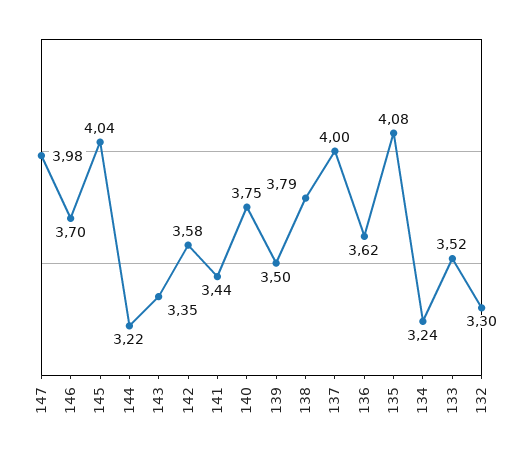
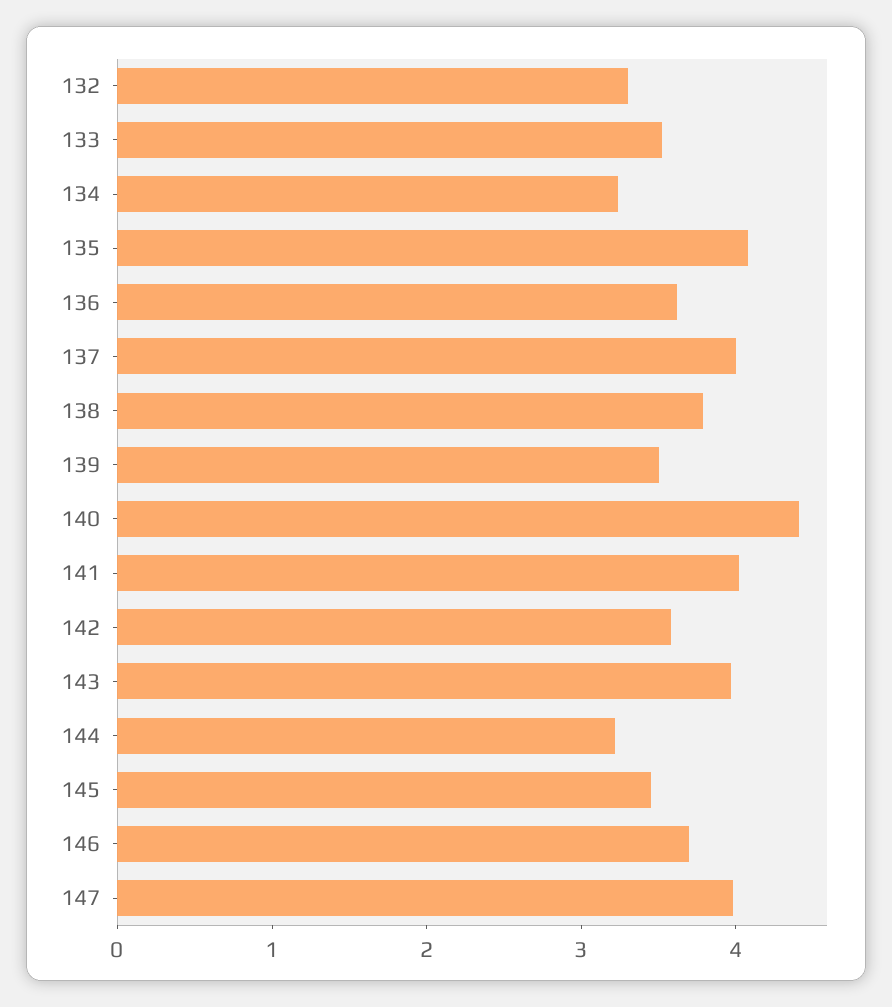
  {
    "147": 3.98,
    "146": 3.7,
-   "145": 4.04,
+   "145": 3.4,
    "144": 3.22,
-   "143": 3.35,
+   "143": 4,
    "142": 3.58,
-   "141": 3.44,
+   "141": 4,
-   "140": 3.75,
+   "140": 4.4,
    "139": 3.5,
    "138": 3.79,
    "137": 4,
    "136": 3.62,
    "135": 4.08,
    "134": 3.24,
    "133": 3.52,
    "132": 3.3
  }

